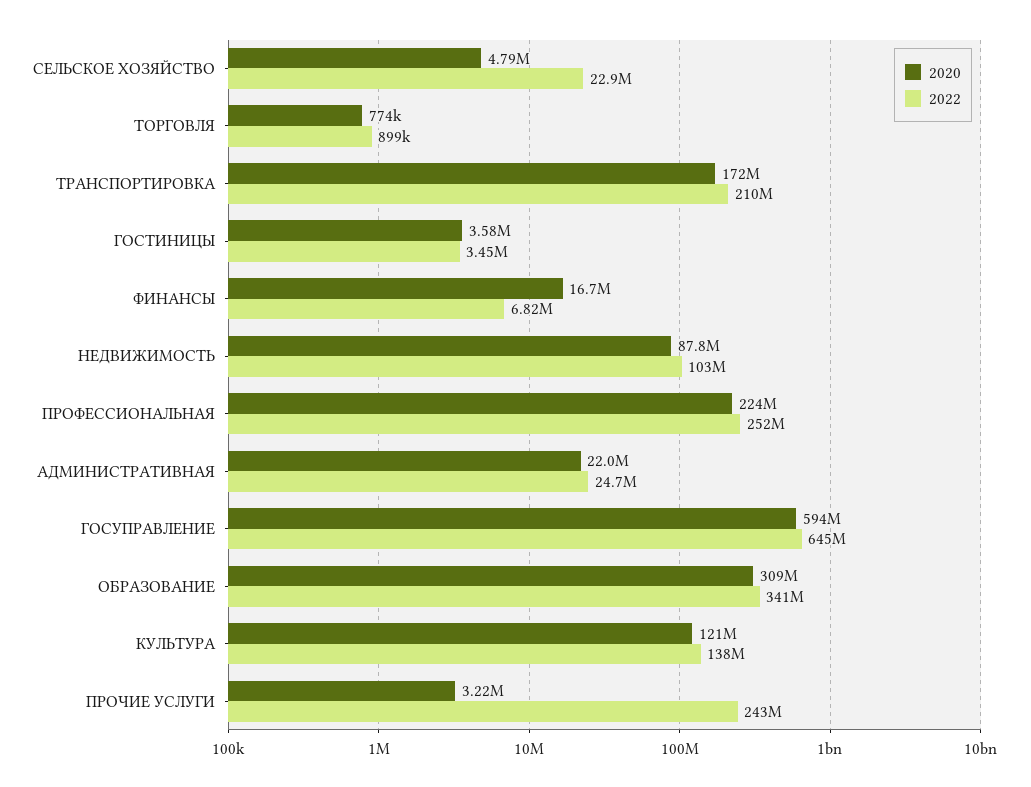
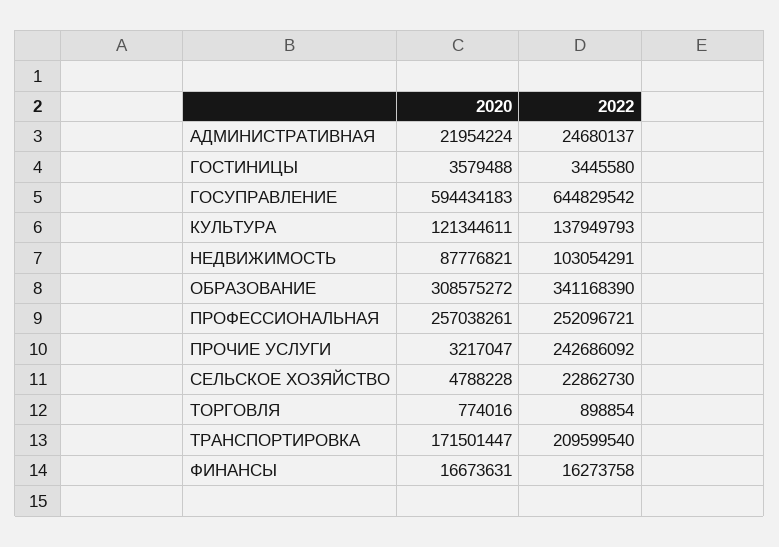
  {
    "2020": {
      "СЕЛЬСКОЕ ХОЗЯЙСТВО": 4788228,
      "ТОРГОВЛЯ": 774016,
      "ТРАНСПОРТИРОВКА": 171501447,
      "ГОСТИНИЦЫ": 3579488,
      "ФИНАНСЫ": 16673631,
      "НЕДВИЖИМОСТЬ": 87776821,
-     "ПРОФЕССИОНАЛЬНАЯ": 224000000,
+     "ПРОФЕССИОНАЛЬНАЯ": 257038261,
      "АДМИНИСТРАТИВНАЯ": 21954224,
      "ГОСУПРАВЛЕНИЕ": 594434183,
      "ОБРАЗОВАНИЕ": 308575272,
      "КУЛЬТУРА": 121344611,
      "ПРОЧИЕ УСЛУГИ": 3217047
    },
    "2022": {
      "СЕЛЬСКОЕ ХОЗЯЙСТВО": 22862730,
      "ТОРГОВЛЯ": 898854,
      "ТРАНСПОРТИРОВКА": 209599540,
      "ГОСТИНИЦЫ": 3445580,
-     "ФИНАНСЫ": 6820000,
+     "ФИНАНСЫ": 16273758,
      "НЕДВИЖИМОСТЬ": 103054291,
      "ПРОФЕССИОНАЛЬНАЯ": 252096721,
      "АДМИНИСТРАТИВНАЯ": 24680137,
      "ГОСУПРАВЛЕНИЕ": 644829542,
      "ОБРАЗОВАНИЕ": 341168390,
      "КУЛЬТУРА": 137949793,
      "ПРОЧИЕ УСЛУГИ": 242686092
    }
  }

